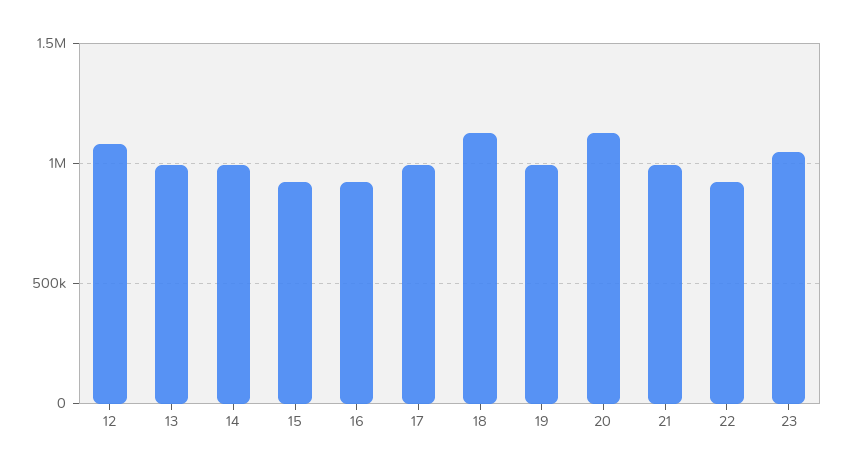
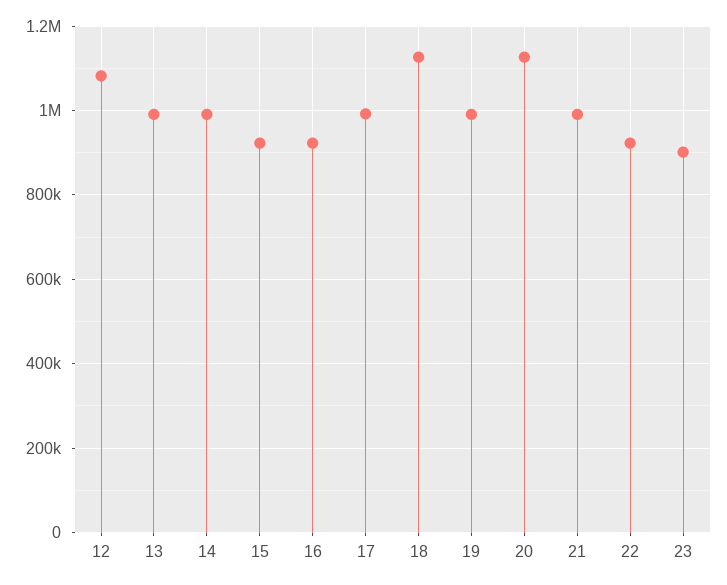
  {
    "12": 1080000,
    "13": 1000000,
    "14": 1000000,
    "15": 920000,
    "16": 920000,
    "17": 1000000,
    "18": 1120000,
    "19": 1000000,
    "20": 1120000,
    "21": 1000000,
    "22": 920000,
-   "23": 1050000
+   "23": 900000
  }

